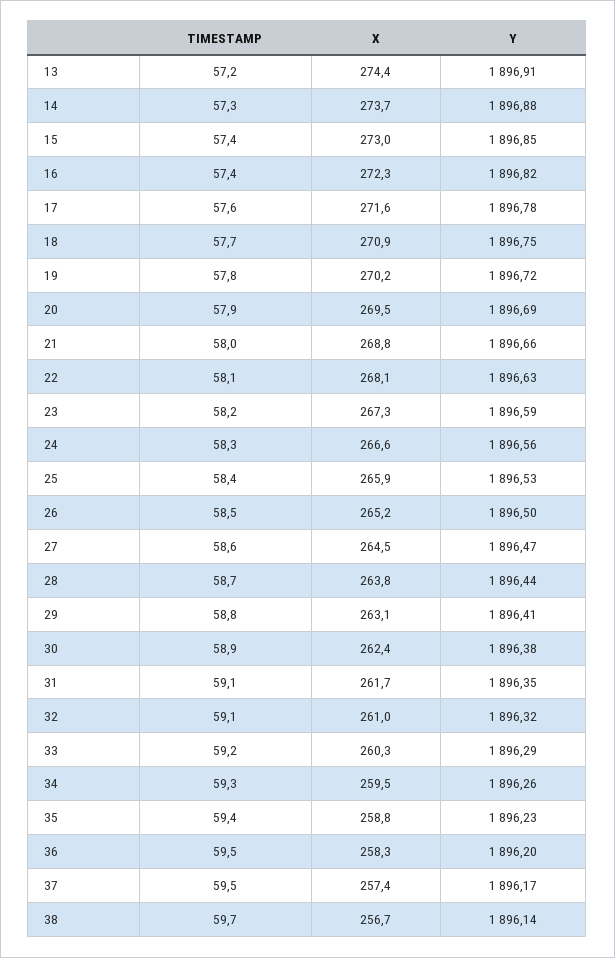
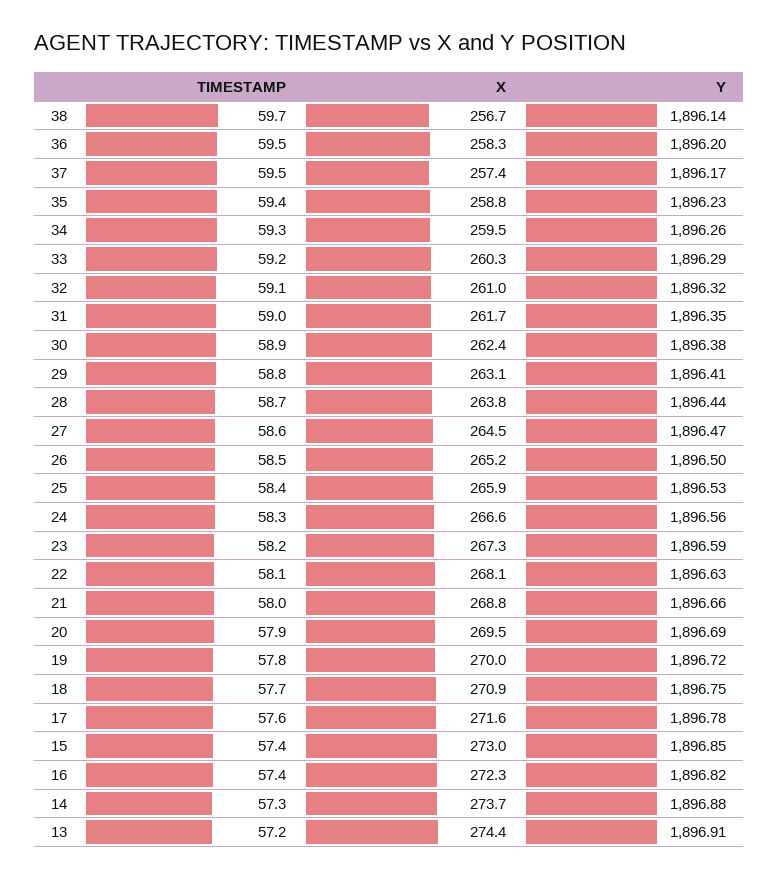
  {
    "TIMESTAMP": {
      "13": 57.2,
      "14": 57.3,
      "15": 57.4,
      "16": 57.4,
      "17": 57.6,
      "18": 57.7,
      "19": 57.8,
      "20": 57.9,
      "21": 58,
      "22": 58.1,
      "23": 58.2,
      "24": 58.3,
      "25": 58.4,
      "26": 58.5,
      "27": 58.6,
      "28": 58.7,
      "29": 58.8,
      "30": 58.9,
-     "31": 59.1,
+     "31": 59,
      "32": 59.1,
      "33": 59.2,
      "34": 59.3,
      "35": 59.4,
      "36": 59.5,
      "37": 59.5,
      "38": 59.7
    },
    "X": {
      "13": 274.4,
      "14": 273.7,
      "15": 273,
      "16": 272.3,
      "17": 271.6,
      "18": 270.9,
-     "19": 270.2,
+     "19": 270,
      "20": 269.5,
      "21": 268.8,
      "22": 268.1,
      "23": 267.3,
      "24": 266.6,
      "25": 265.9,
      "26": 265.2,
      "27": 264.5,
      "28": 263.8,
      "29": 263.1,
      "30": 262.4,
      "31": 261.7,
      "32": 261,
      "33": 260.3,
      "34": 259.5,
      "35": 258.8,
      "36": 258.3,
      "37": 257.4,
      "38": 256.7
    },
    "Y": {
      "13": 1896.91,
      "14": 1896.88,
      "15": 1896.85,
      "16": 1896.82,
      "17": 1896.78,
      "18": 1896.75,
      "19": 1896.72,
      "20": 1896.69,
      "21": 1896.66,
      "22": 1896.63,
      "23": 1896.59,
      "24": 1896.56,
      "25": 1896.53,
      "26": 1896.5,
      "27": 1896.47,
      "28": 1896.44,
      "29": 1896.41,
      "30": 1896.38,
      "31": 1896.35,
      "32": 1896.32,
      "33": 1896.29,
      "34": 1896.26,
      "35": 1896.23,
      "36": 1896.2,
      "37": 1896.17,
      "38": 1896.14
    }
  }

